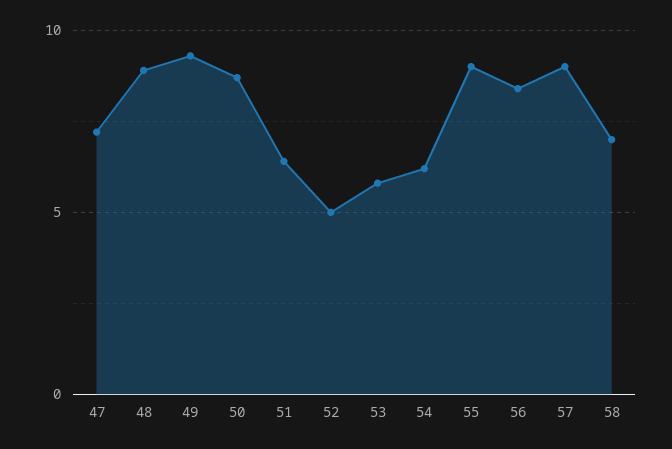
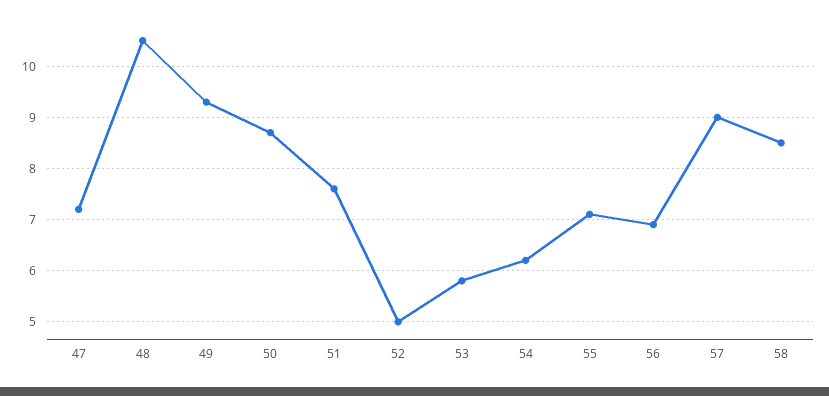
  {
    "47": 7,
-   "48": 9,
+   "48": 10.5,
    "49": 9.5,
    "50": 8.5,
-   "51": 6.5,
+   "51": 7.5,
    "52": 5,
    "53": 6,
    "54": 6,
-   "55": 9,
+   "55": 7,
-   "56": 8.5,
+   "56": 7,
    "57": 9,
-   "58": 7
+   "58": 8.5
  }

